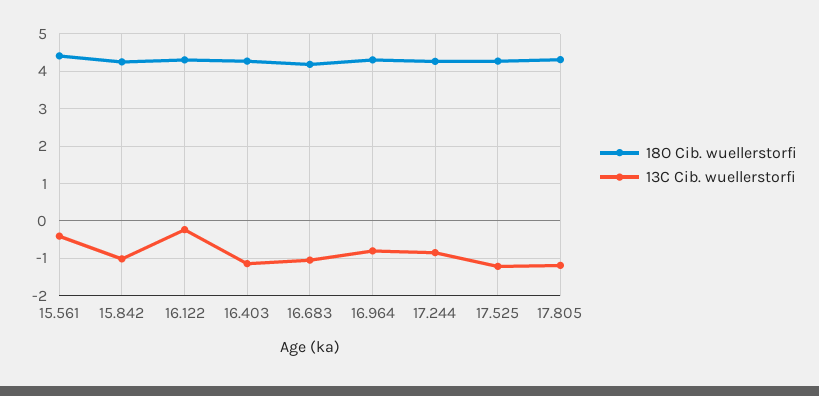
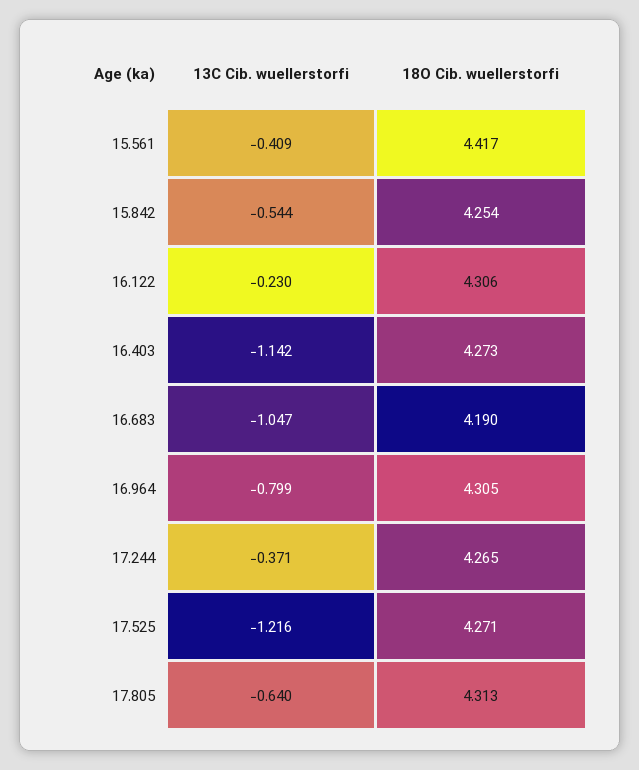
  {
    "18O Cib. wuellerstorfi": {
      "15.561": 4.417,
      "15.842": 4.254,
      "16.122": 4.306,
      "16.403": 4.273,
      "16.683": 4.19,
      "16.964": 4.305,
      "17.244": 4.265,
      "17.525": 4.271,
      "17.805": 4.313
    },
    "13C Cib. wuellerstorfi": {
      "15.561": -0.409,
-     "15.842": -1,
+     "15.842": -0.544,
      "16.122": -0.23,
      "16.403": -1.142,
      "16.683": -1.047,
      "16.964": -0.799,
-     "17.244": -0.8,
+     "17.244": -0.371,
      "17.525": -1.216,
-     "17.805": -1.2
+     "17.805": -0.64
    }
  }

